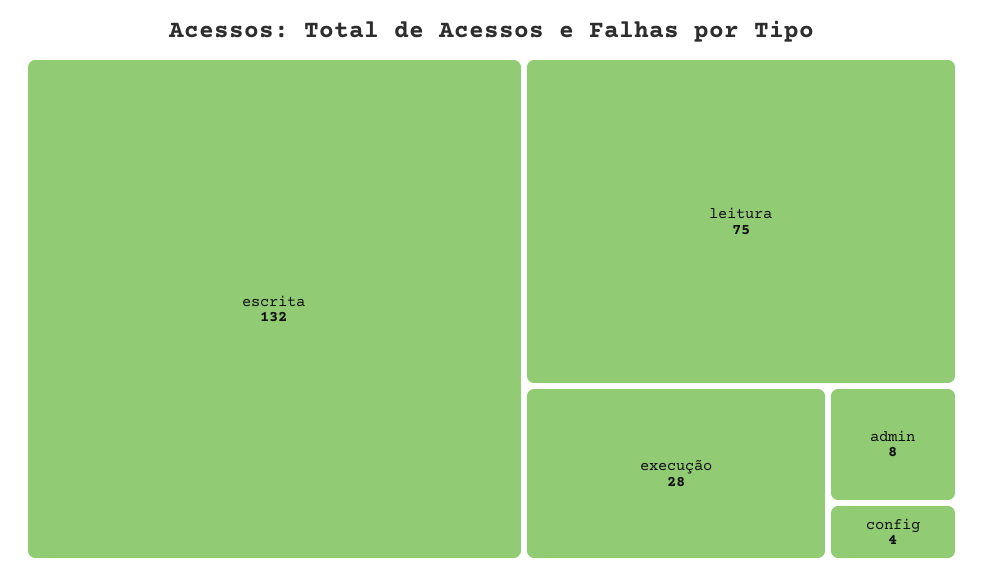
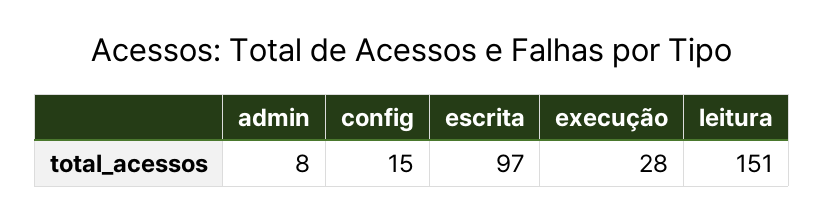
  {
-   "escrita": 132,
+   "escrita": 97,
-   "leitura": 75,
+   "leitura": 151,
    "execução": 28,
    "admin": 8,
-   "config": 4
+   "config": 15
  }

